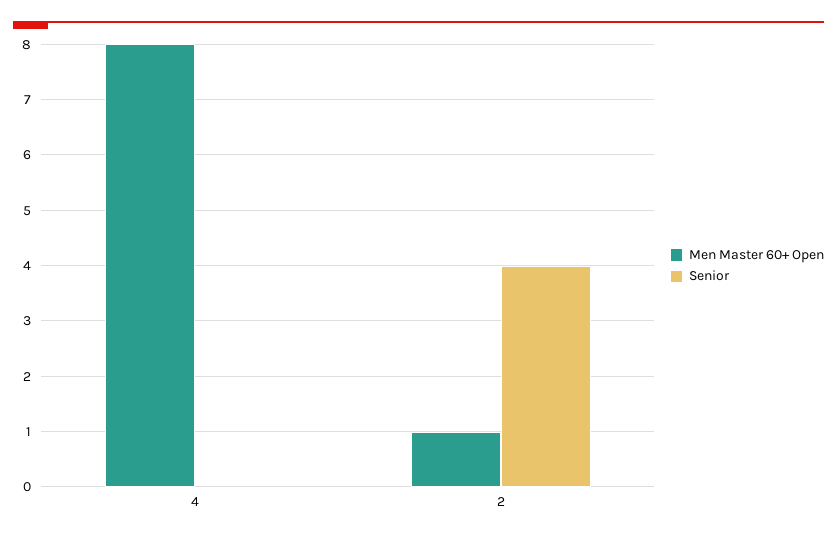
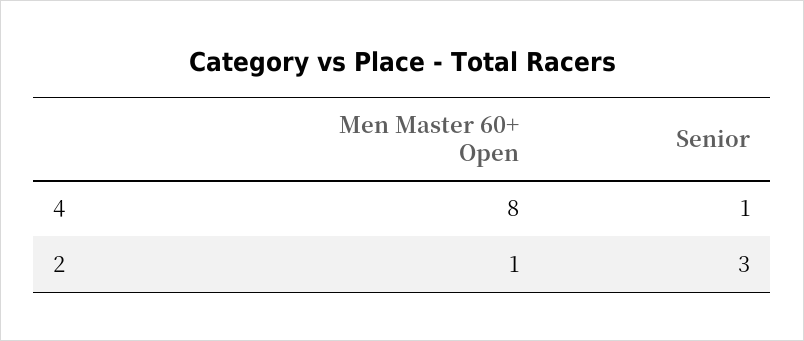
  {
    "Men Master 60+ Open": {
      "4": 8,
      "2": 1
    },
    "Senior": {
-     "4": 0,
+     "4": 1,
-     "2": 4
+     "2": 3
    }
  }

